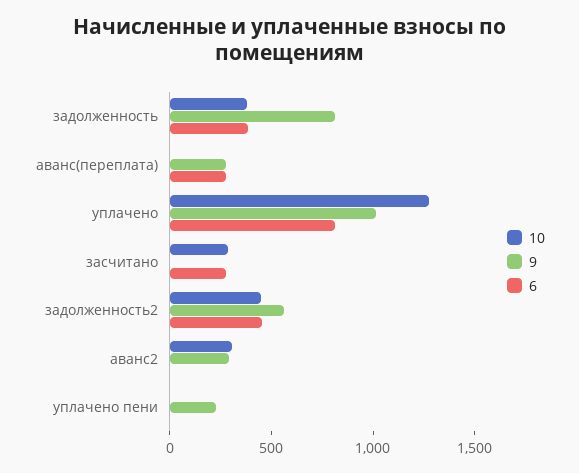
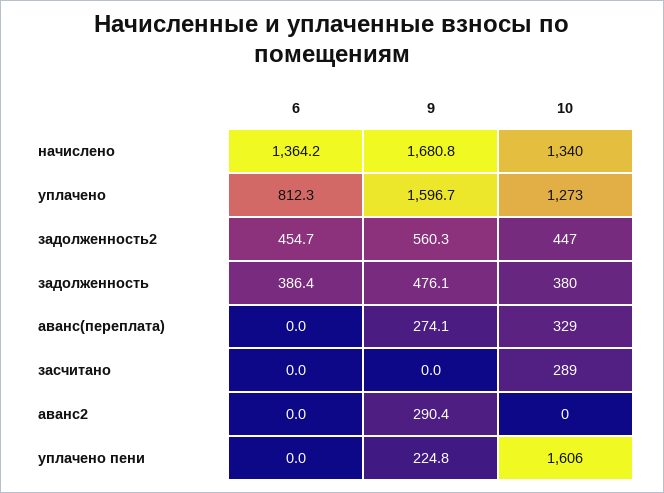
  {
    "10": {
      "задолженность": 380,
-     "аванс(переплата)": 0,
+     "аванс(переплата)": 329,
      "уплачено": 1273,
      "засчитано": 289,
      "задолженность2": 447,
-     "аванс2": 300,
+     "аванс2": 0,
-     "уплачено пени": 0
+     "уплачено пени": 1606,
+     "начислено": 1340
    },
    "9": {
-     "задолженность": 800,
+     "задолженность": 476.1,
      "аванс(переплата)": 274.1,
-     "уплачено": 1000,
+     "уплачено": 1596.7,
      "засчитано": 0,
      "задолженность2": 560.3,
      "аванс2": 290.4,
-     "уплачено пени": 224.8
+     "уплачено пени": 224.8,
+     "начислено": 1680.8
    },
    "6": {
      "задолженность": 386.4,
-     "аванс(переплата)": 300,
+     "аванс(переплата)": 0,
      "уплачено": 812.3,
-     "засчитано": 300,
+     "засчитано": 0,
      "задолженность2": 454.7,
      "аванс2": 0,
-     "уплачено пени": 0
+     "уплачено пени": 0,
+     "начислено": 1364.2
    }
  }

